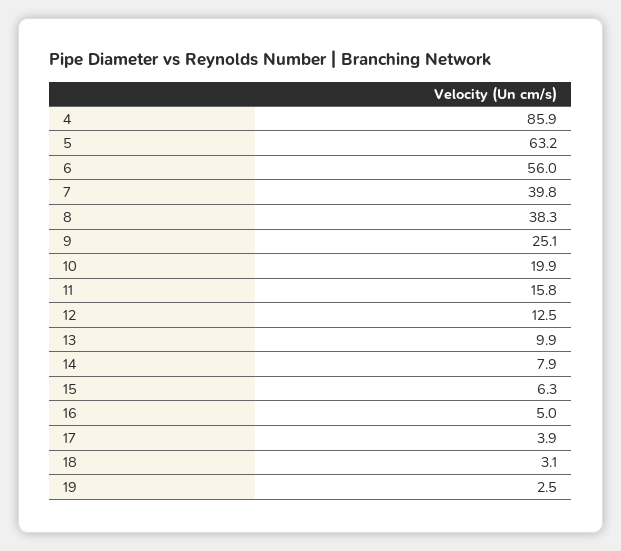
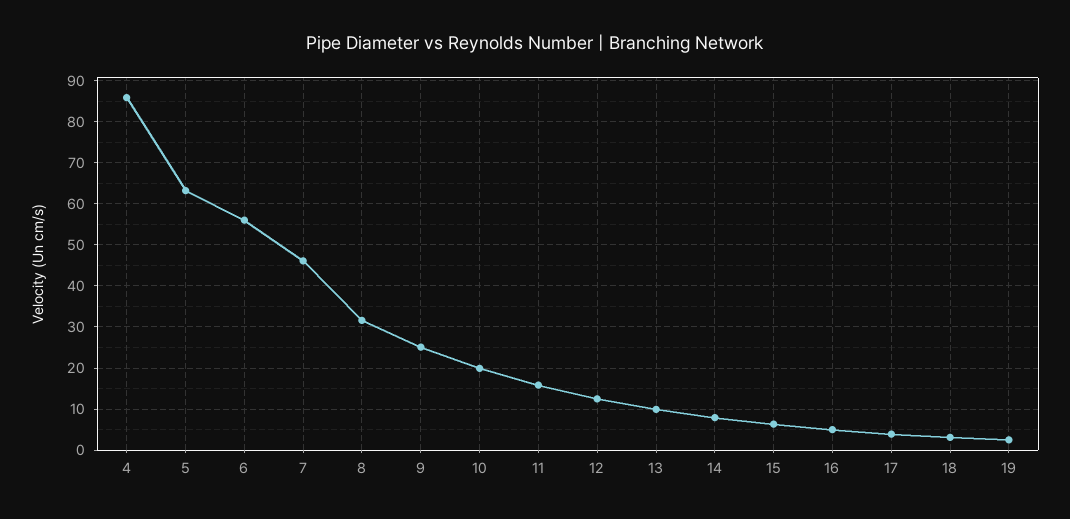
  {
    "4": 85.9,
    "5": 63.2,
    "6": 56,
-   "7": 39.8,
+   "7": 46,
-   "8": 38.3,
+   "8": 32,
    "9": 25.1,
    "10": 19.9,
    "11": 15.8,
    "12": 12.5,
    "13": 9.9,
    "14": 7.9,
    "15": 6.3,
    "16": 5,
    "17": 3.9,
    "18": 3.1,
    "19": 2.5
  }

